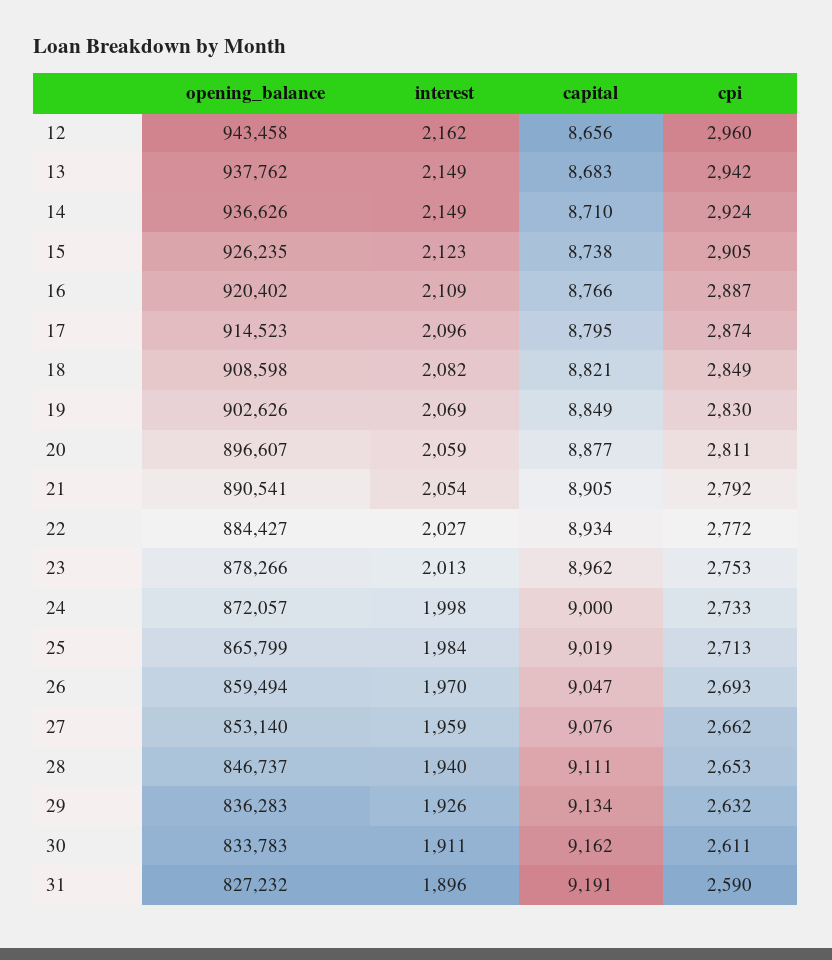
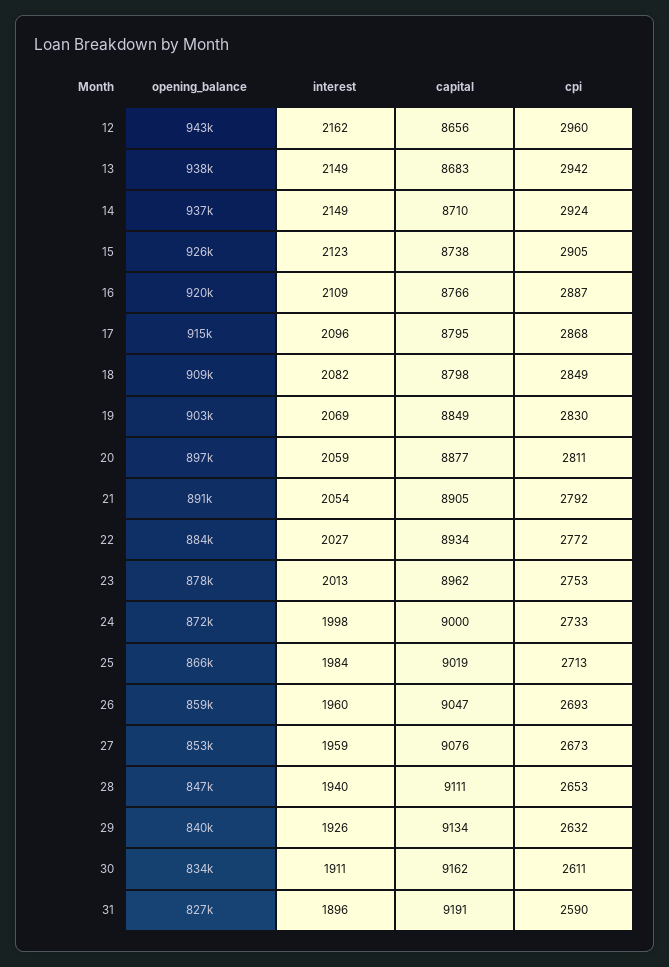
  {
    "opening_balance": {
      "12": 943458,
      "13": 937762,
      "14": 936626,
      "15": 926235,
      "16": 920402,
      "17": 914523,
      "18": 908598,
      "19": 902626,
      "20": 896607,
      "21": 890541,
      "22": 884427,
      "23": 878266,
      "24": 872057,
      "25": 865799,
      "26": 859494,
      "27": 853140,
      "28": 846737,
-     "29": 836283,
+     "29": 840000,
      "30": 833783,
      "31": 827232
    },
    "interest": {
      "12": 2162,
      "13": 2149,
      "14": 2149,
      "15": 2123,
      "16": 2109,
      "17": 2096,
      "18": 2082,
      "19": 2069,
      "20": 2059,
      "21": 2054,
      "22": 2027,
      "23": 2013,
      "24": 1998,
      "25": 1984,
-     "26": 1970,
+     "26": 1960,
      "27": 1959,
      "28": 1940,
      "29": 1926,
      "30": 1911,
      "31": 1896
    },
    "capital": {
      "12": 8656,
      "13": 8683,
      "14": 8710,
      "15": 8738,
      "16": 8766,
      "17": 8795,
-     "18": 8821,
+     "18": 8798,
      "19": 8849,
      "20": 8877,
      "21": 8905,
      "22": 8934,
      "23": 8962,
      "24": 9000,
      "25": 9019,
      "26": 9047,
      "27": 9076,
      "28": 9111,
      "29": 9134,
      "30": 9162,
      "31": 9191
    },
    "cpi": {
      "12": 2960,
      "13": 2942,
      "14": 2924,
      "15": 2905,
      "16": 2887,
-     "17": 2874,
+     "17": 2868,
      "18": 2849,
      "19": 2830,
      "20": 2811,
      "21": 2792,
      "22": 2772,
      "23": 2753,
      "24": 2733,
      "25": 2713,
      "26": 2693,
-     "27": 2662,
+     "27": 2673,
      "28": 2653,
      "29": 2632,
      "30": 2611,
      "31": 2590
    }
  }

